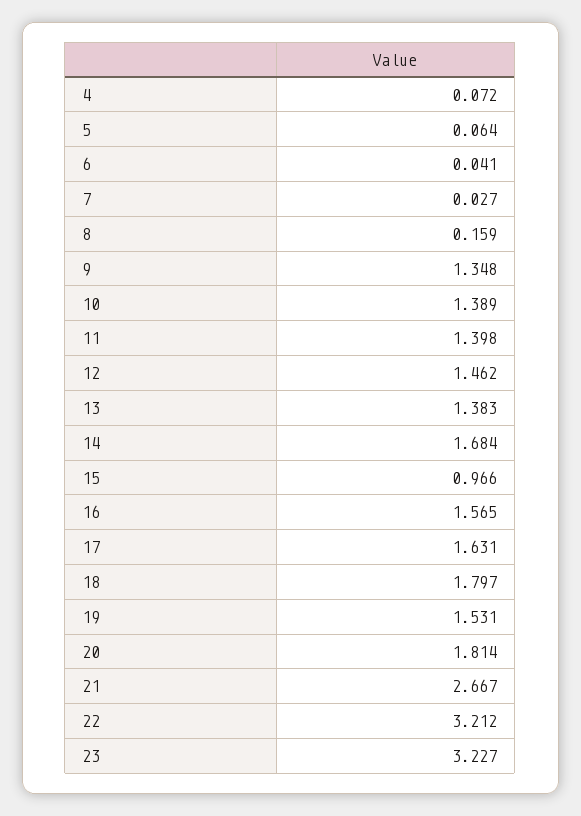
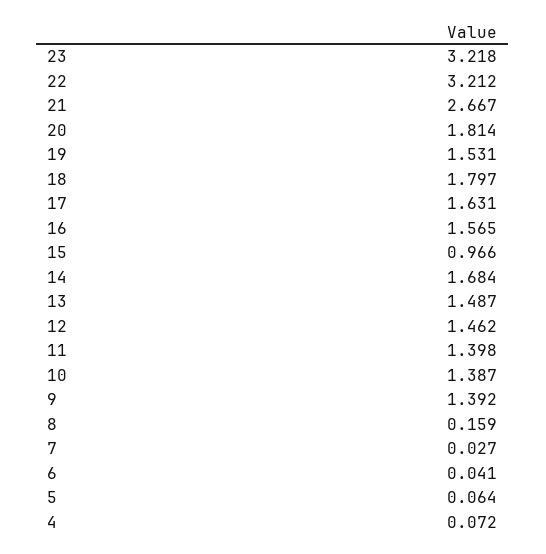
  {
    "4": 0.072,
    "5": 0.064,
    "6": 0.041,
    "7": 0.027,
    "8": 0.159,
-   "9": 1.348,
+   "9": 1.392,
-   "10": 1.389,
+   "10": 1.387,
    "11": 1.398,
    "12": 1.462,
-   "13": 1.383,
+   "13": 1.487,
    "14": 1.684,
    "15": 0.966,
    "16": 1.565,
    "17": 1.631,
    "18": 1.797,
    "19": 1.531,
    "20": 1.814,
    "21": 2.667,
    "22": 3.212,
-   "23": 3.227
+   "23": 3.218
  }

